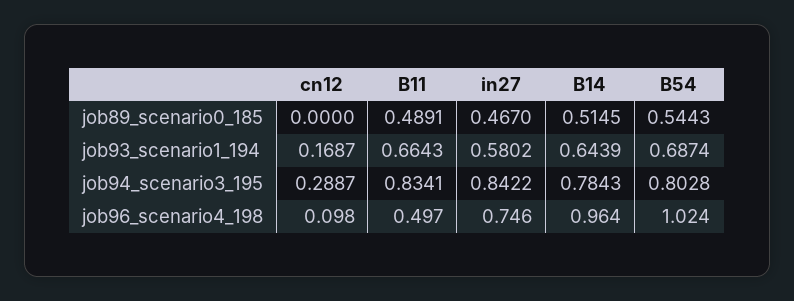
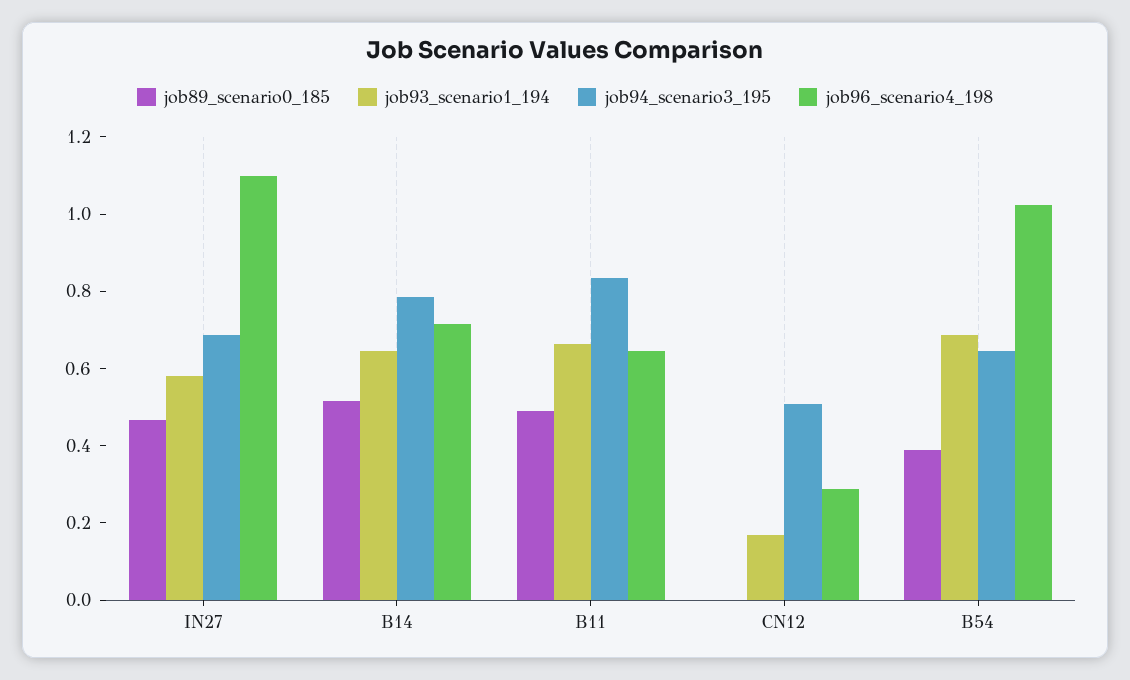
  {
    "job89_scenario0_185": {
      "cn12": 0,
      "B11": 0.4891,
      "in27": 0.467,
      "B14": 0.5145,
-     "B54": 0.5443
+     "B54": 0.4
    },
    "job93_scenario1_194": {
      "cn12": 0.1687,
      "B11": 0.6643,
      "in27": 0.5802,
      "B14": 0.6439,
      "B54": 0.6874
    },
    "job94_scenario3_195": {
-     "cn12": 0.2887,
+     "cn12": 0.5,
      "B11": 0.8341,
-     "in27": 0.8422,
+     "in27": 0.7,
      "B14": 0.7843,
-     "B54": 0.8028
+     "B54": 0.65
    },
    "job96_scenario4_198": {
-     "cn12": 0.098,
+     "cn12": 0.3,
-     "B11": 0.497,
+     "B11": 0.65,
-     "in27": 0.746,
+     "in27": 1.1,
-     "B14": 0.964,
+     "B14": 0.7,
      "B54": 1.024
    }
  }

